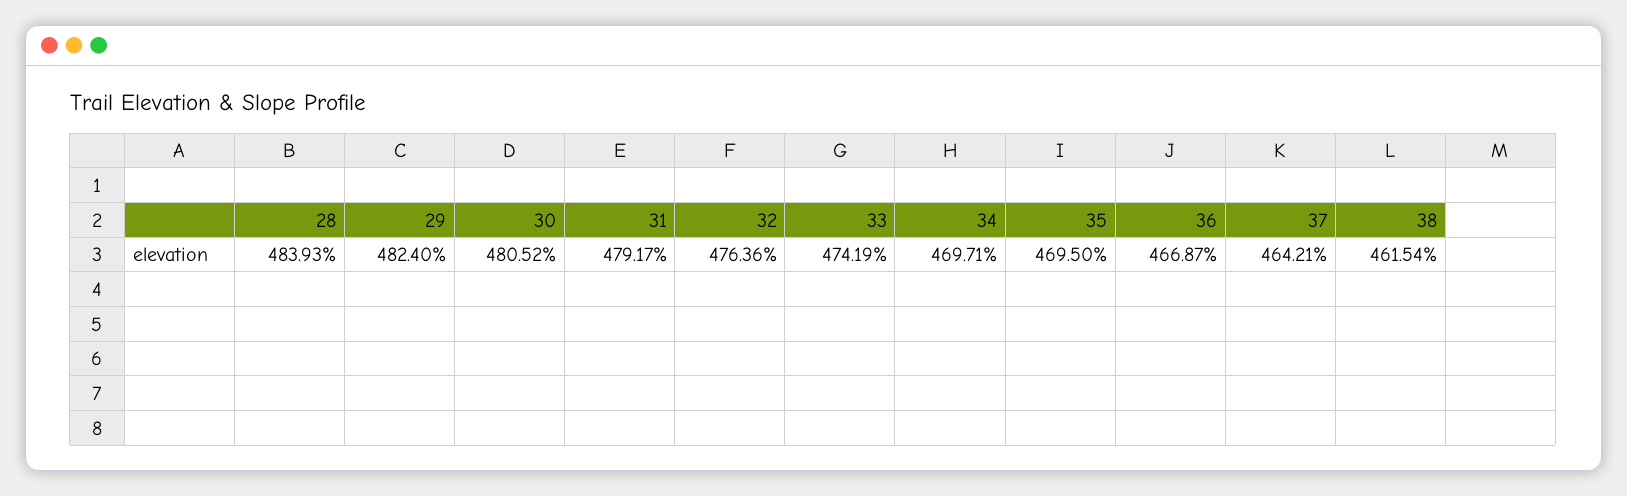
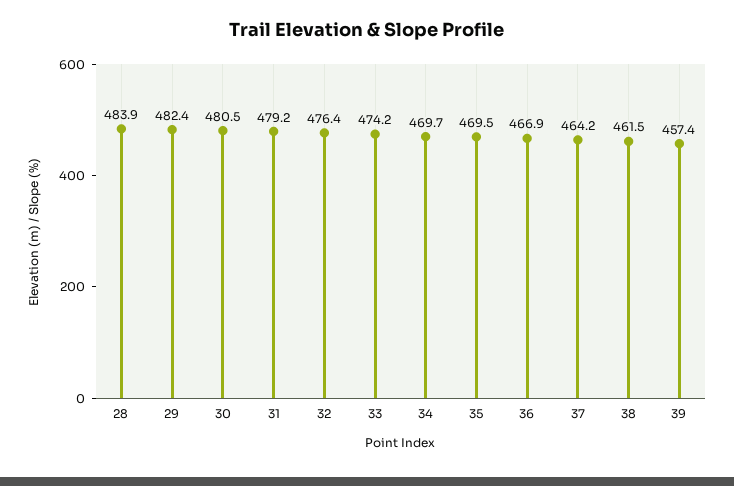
  {
    "28": 483.93,
    "29": 482.4,
    "30": 480.52,
    "31": 479.17,
    "32": 476.36,
    "33": 474.19,
    "34": 469.71,
    "35": 469.5,
    "36": 466.87,
    "37": 464.21,
-   "38": 461.54
+   "38": 461.54,
+   "39": 457.4
  }

